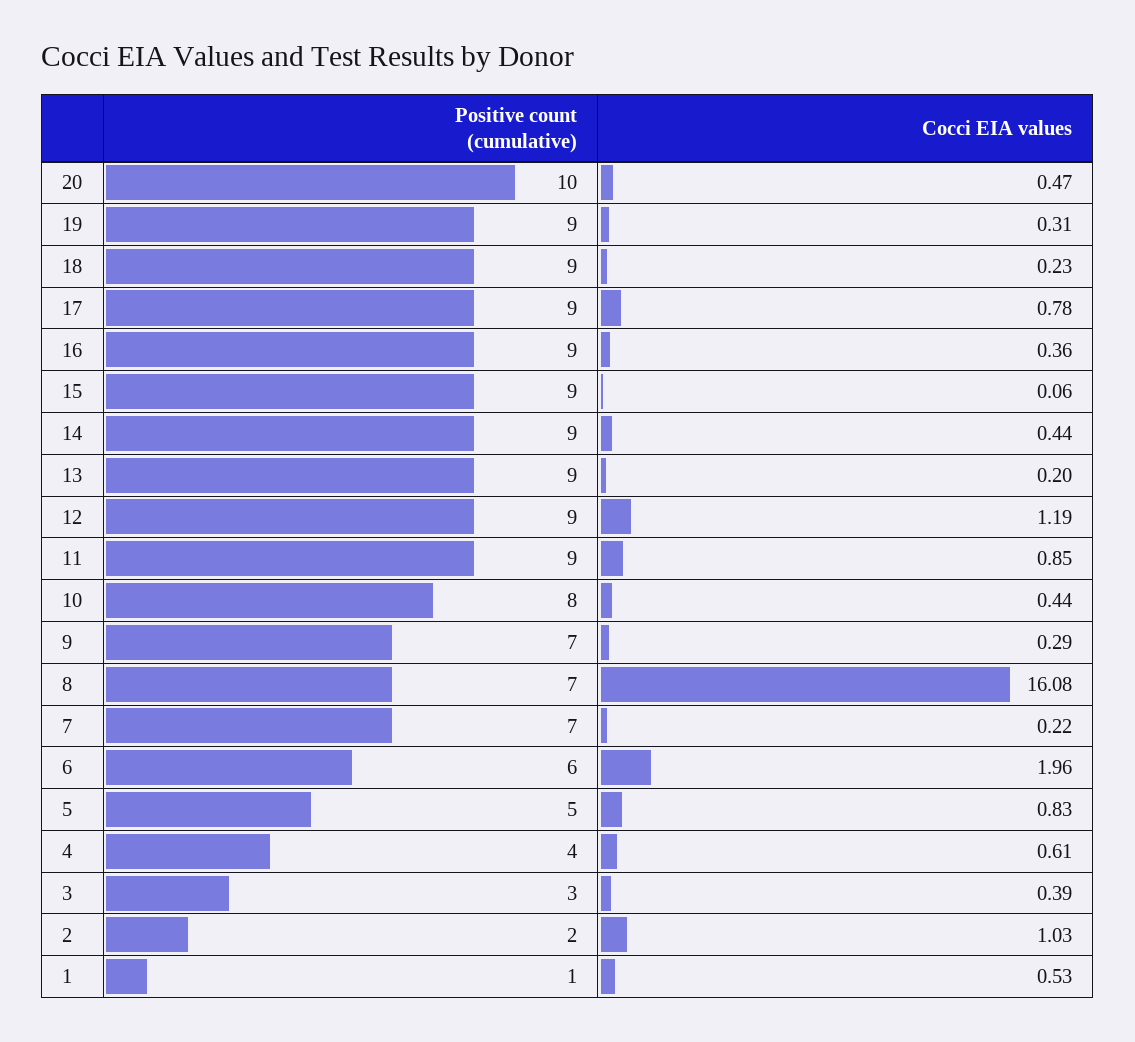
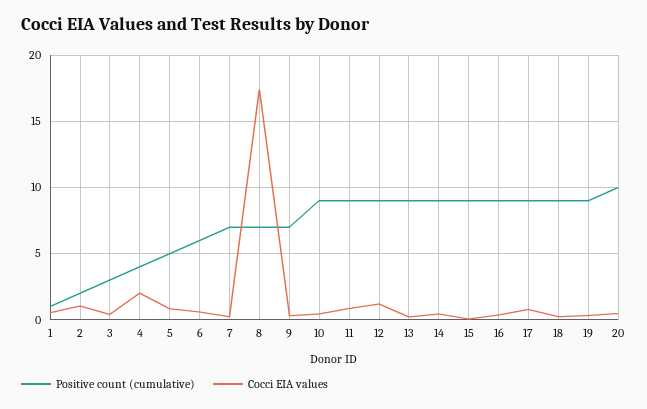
  {
    "Positive count (cumulative)": {
      "20": 10,
      "19": 9,
      "18": 9,
      "17": 9,
      "16": 9,
      "15": 9,
      "14": 9,
      "13": 9,
      "12": 9,
      "11": 9,
-     "10": 8,
+     "10": 9,
      "9": 7,
      "8": 7,
      "7": 7,
      "6": 6,
      "5": 5,
      "4": 4,
      "3": 3,
      "2": 2,
      "1": 1
    },
    "Cocci EIA values": {
      "20": 0.47,
      "19": 0.31,
      "18": 0.23,
      "17": 0.78,
      "16": 0.36,
      "15": 0.06,
      "14": 0.44,
      "13": 0.2,
      "12": 1.19,
      "11": 0.85,
      "10": 0.44,
      "9": 0.29,
-     "8": 16.08,
+     "8": 17.5,
      "7": 0.22,
-     "6": 1.96,
+     "6": 0.5,
      "5": 0.83,
-     "4": 0.61,
+     "4": 2,
      "3": 0.39,
      "2": 1.03,
      "1": 0.53
    }
  }

